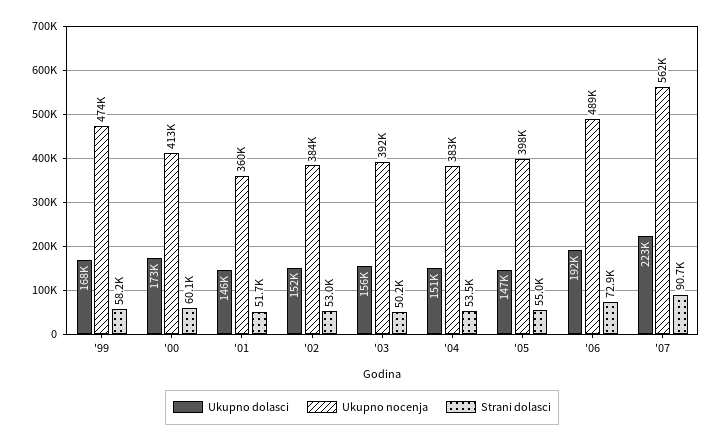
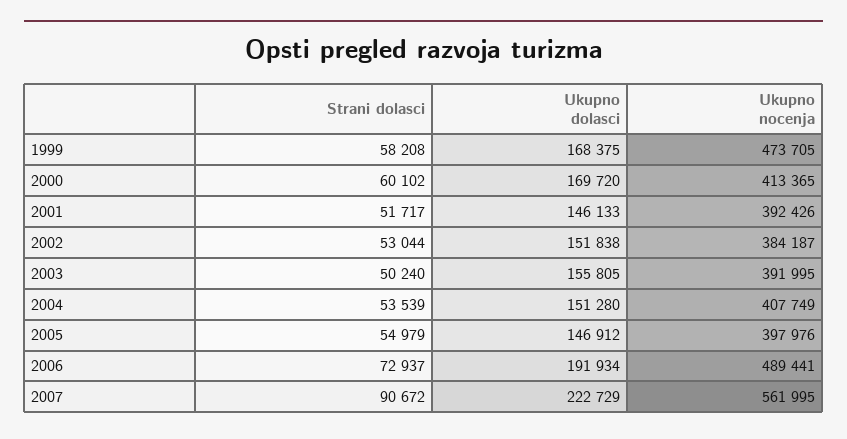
  {
    "Ukupno dolasci": {
      "'99": 168375,
-     "'00": 173000,
+     "'00": 169720,
      "'01": 146133,
      "'02": 151838,
      "'03": 155805,
      "'04": 151280,
      "'05": 146912,
      "'06": 191934,
      "'07": 222729
    },
    "Ukupno nocenja": {
      "'99": 473705,
      "'00": 413365,
-     "'01": 360000,
+     "'01": 392426,
      "'02": 384187,
      "'03": 391995,
-     "'04": 383000,
+     "'04": 407749,
      "'05": 397976,
      "'06": 489441,
      "'07": 561995
    },
    "Strani dolasci": {
      "'99": 58208,
      "'00": 60102,
      "'01": 51717,
      "'02": 53044,
      "'03": 50240,
      "'04": 53539,
      "'05": 54979,
      "'06": 72937,
      "'07": 90672
    }
  }

